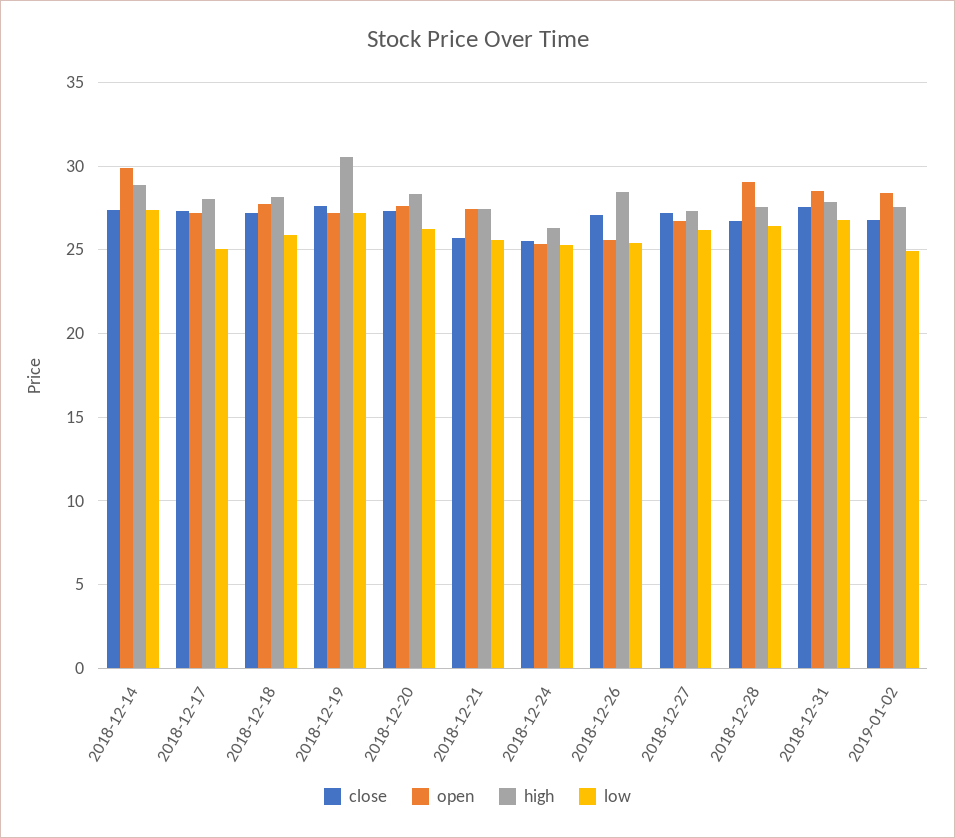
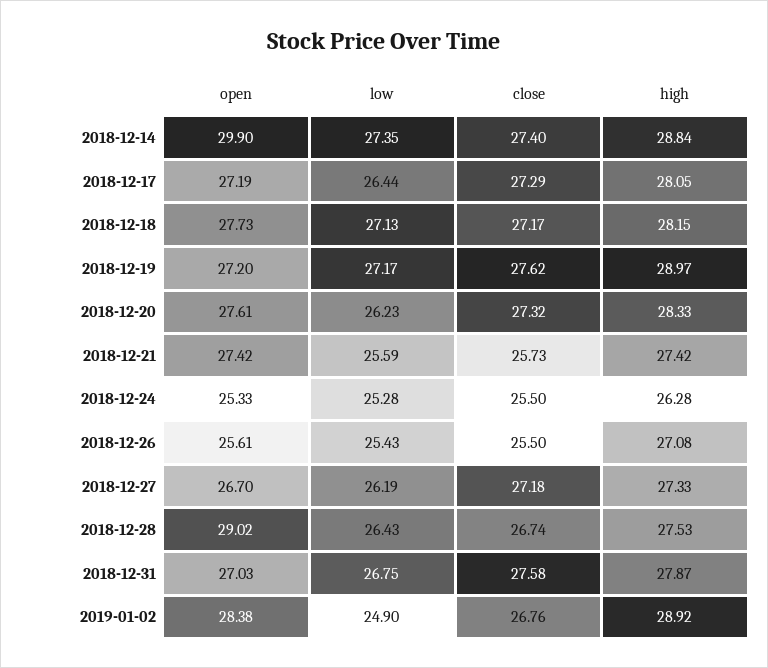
  {
    "close": {
      "2018-12-14": 27.4,
      "2018-12-17": 27.29,
      "2018-12-18": 27.17,
      "2018-12-19": 27.62,
      "2018-12-20": 27.32,
      "2018-12-21": 25.73,
      "2018-12-24": 25.5,
-     "2018-12-26": 27,
+     "2018-12-26": 25.5,
      "2018-12-27": 27.18,
      "2018-12-28": 26.74,
      "2018-12-31": 27.58,
      "2019-01-02": 26.76
    },
    "open": {
      "2018-12-14": 29.9,
      "2018-12-17": 27.19,
      "2018-12-18": 27.73,
      "2018-12-19": 27.2,
      "2018-12-20": 27.61,
      "2018-12-21": 27.42,
      "2018-12-24": 25.33,
      "2018-12-26": 25.61,
      "2018-12-27": 26.7,
      "2018-12-28": 29.02,
-     "2018-12-31": 28.5,
+     "2018-12-31": 27.03,
      "2019-01-02": 28.38
    },
    "high": {
      "2018-12-14": 28.84,
      "2018-12-17": 28.05,
      "2018-12-18": 28.15,
-     "2018-12-19": 30.5,
+     "2018-12-19": 28.97,
      "2018-12-20": 28.33,
      "2018-12-21": 27.42,
      "2018-12-24": 26.28,
-     "2018-12-26": 28.5,
+     "2018-12-26": 27.08,
      "2018-12-27": 27.33,
      "2018-12-28": 27.53,
      "2018-12-31": 27.87,
-     "2019-01-02": 27.5
+     "2019-01-02": 28.92
    },
    "low": {
      "2018-12-14": 27.35,
-     "2018-12-17": 25,
+     "2018-12-17": 26.44,
-     "2018-12-18": 26,
+     "2018-12-18": 27.13,
      "2018-12-19": 27.17,
      "2018-12-20": 26.23,
      "2018-12-21": 25.59,
      "2018-12-24": 25.28,
      "2018-12-26": 25.43,
      "2018-12-27": 26.19,
      "2018-12-28": 26.43,
      "2018-12-31": 26.75,
      "2019-01-02": 24.9
    }
  }

